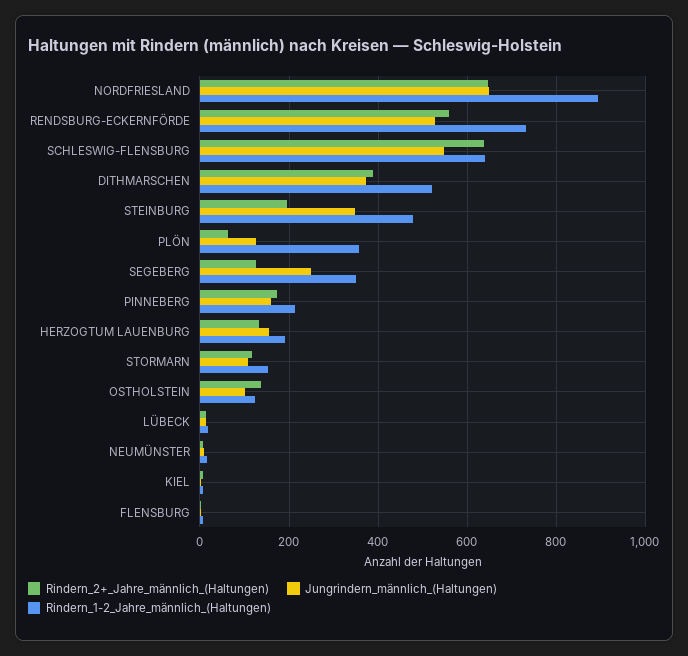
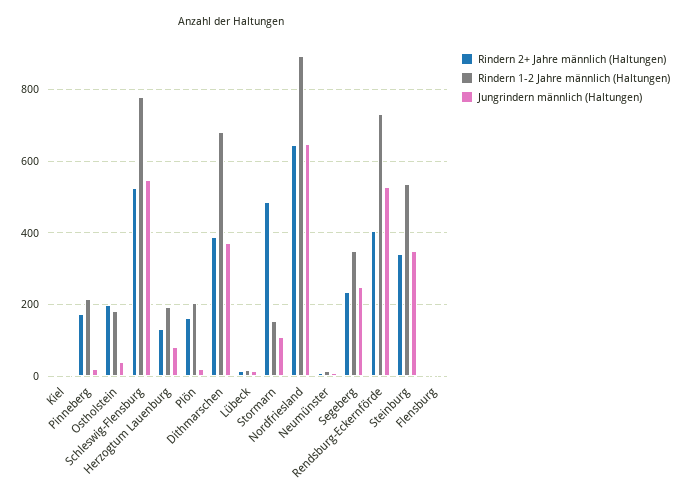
  {
    "Rindern_2+_Jahre_männlich_(Haltungen)": {
      "NORDFRIESLAND": 640,
-     "RENDSBURG-ECKERNFÖRDE": 560,
+     "RENDSBURG-ECKERNFÖRDE": 400,
-     "SCHLESWIG-FLENSBURG": 640,
+     "SCHLESWIG-FLENSBURG": 520,
      "DITHMARSCHEN": 380,
-     "STEINBURG": 200,
+     "STEINBURG": 340,
-     "PLÖN": 60,
+     "PLÖN": 160,
-     "SEGEBERG": 120,
+     "SEGEBERG": 240,
      "PINNEBERG": 180,
      "HERZOGTUM LAUENBURG": 140,
-     "STORMARN": 120,
+     "STORMARN": 480,
-     "OSTHOLSTEIN": 140,
+     "OSTHOLSTEIN": 200,
      "LÜBECK": 20,
      "NEUMÜNSTER": 0,
      "KIEL": 0,
      "FLENSBURG": 0
    },
    "Jungrindern_männlich_(Haltungen)": {
      "NORDFRIESLAND": 640,
      "RENDSBURG-ECKERNFÖRDE": 520,
      "SCHLESWIG-FLENSBURG": 540,
      "DITHMARSCHEN": 380,
      "STEINBURG": 340,
-     "PLÖN": 120,
+     "PLÖN": 20,
      "SEGEBERG": 240,
-     "PINNEBERG": 160,
+     "PINNEBERG": 20,
-     "HERZOGTUM LAUENBURG": 160,
+     "HERZOGTUM LAUENBURG": 80,
      "STORMARN": 100,
-     "OSTHOLSTEIN": 100,
+     "OSTHOLSTEIN": 40,
      "LÜBECK": 20,
      "NEUMÜNSTER": 20,
      "KIEL": 0,
      "FLENSBURG": 0
    },
    "Rindern_1-2_Jahre_männlich_(Haltungen)": {
      "NORDFRIESLAND": 900,
      "RENDSBURG-ECKERNFÖRDE": 740,
-     "SCHLESWIG-FLENSBURG": 640,
+     "SCHLESWIG-FLENSBURG": 780,
-     "DITHMARSCHEN": 520,
+     "DITHMARSCHEN": 680,
-     "STEINBURG": 480,
+     "STEINBURG": 540,
-     "PLÖN": 360,
+     "PLÖN": 200,
      "SEGEBERG": 360,
      "PINNEBERG": 220,
      "HERZOGTUM LAUENBURG": 200,
      "STORMARN": 160,
-     "OSTHOLSTEIN": 120,
+     "OSTHOLSTEIN": 180,
      "LÜBECK": 20,
      "NEUMÜNSTER": 20,
      "KIEL": 0,
      "FLENSBURG": 0
    }
  }

